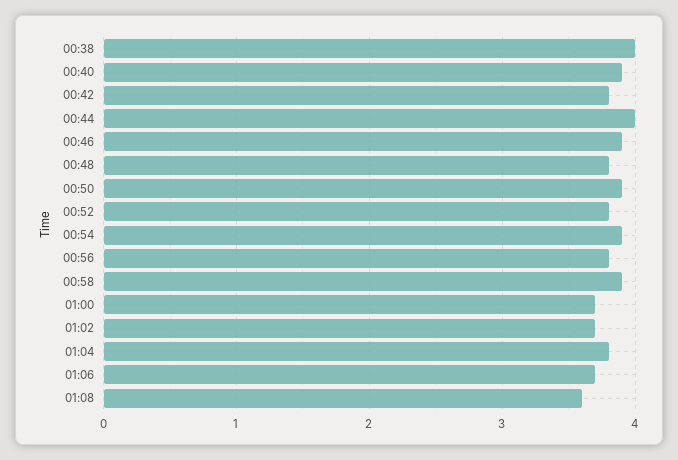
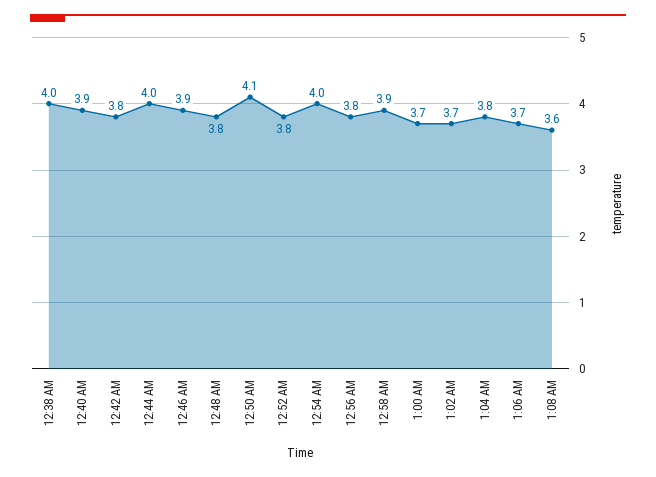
  {
    "00:38": 4,
    "00:40": 3.9,
    "00:42": 3.8,
    "00:44": 4,
    "00:46": 3.9,
    "00:48": 3.8,
-   "00:50": 3.9,
+   "00:50": 4.1,
    "00:52": 3.8,
-   "00:54": 3.9,
+   "00:54": 4,
    "00:56": 3.8,
    "00:58": 3.9,
    "01:00": 3.7,
    "01:02": 3.7,
    "01:04": 3.8,
    "01:06": 3.7,
    "01:08": 3.6
  }

